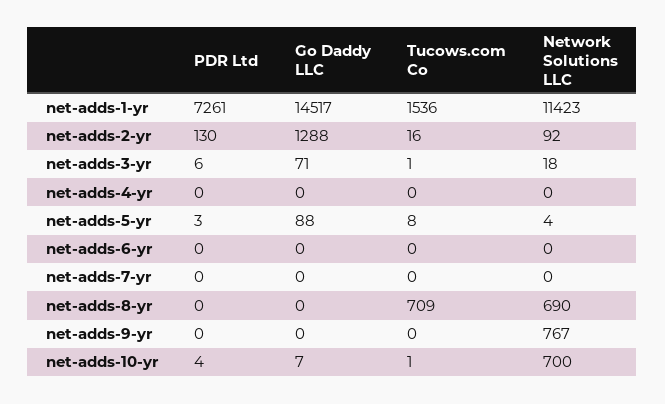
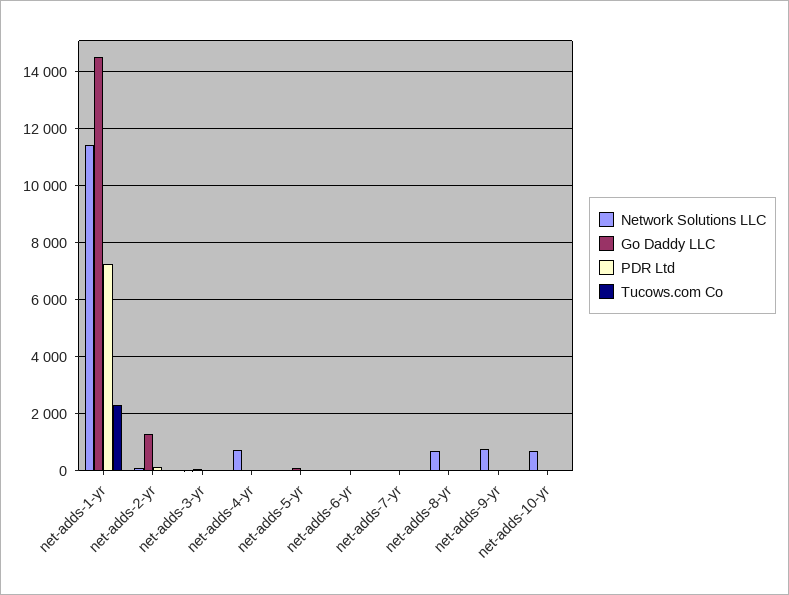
  {
    "PDR Ltd": {
      "net-adds-1-yr": 7261,
      "net-adds-2-yr": 130,
      "net-adds-3-yr": 6,
      "net-adds-4-yr": 0,
      "net-adds-5-yr": 3,
      "net-adds-6-yr": 0,
      "net-adds-7-yr": 0,
      "net-adds-8-yr": 0,
      "net-adds-9-yr": 0,
      "net-adds-10-yr": 4
    },
    "Go Daddy LLC": {
      "net-adds-1-yr": 14517,
      "net-adds-2-yr": 1288,
      "net-adds-3-yr": 71,
      "net-adds-4-yr": 0,
      "net-adds-5-yr": 88,
      "net-adds-6-yr": 0,
      "net-adds-7-yr": 0,
      "net-adds-8-yr": 0,
      "net-adds-9-yr": 0,
      "net-adds-10-yr": 7
    },
    "Tucows.com Co": {
-     "net-adds-1-yr": 1536,
+     "net-adds-1-yr": 2250,
      "net-adds-2-yr": 16,
      "net-adds-3-yr": 1,
      "net-adds-4-yr": 0,
      "net-adds-5-yr": 8,
      "net-adds-6-yr": 0,
      "net-adds-7-yr": 0,
-     "net-adds-8-yr": 709,
+     "net-adds-8-yr": 0,
      "net-adds-9-yr": 0,
      "net-adds-10-yr": 1
    },
    "Network Solutions LLC": {
      "net-adds-1-yr": 11423,
      "net-adds-2-yr": 92,
      "net-adds-3-yr": 18,
-     "net-adds-4-yr": 0,
+     "net-adds-4-yr": 750,
      "net-adds-5-yr": 4,
      "net-adds-6-yr": 0,
      "net-adds-7-yr": 0,
      "net-adds-8-yr": 690,
      "net-adds-9-yr": 767,
      "net-adds-10-yr": 700
    }
  }

